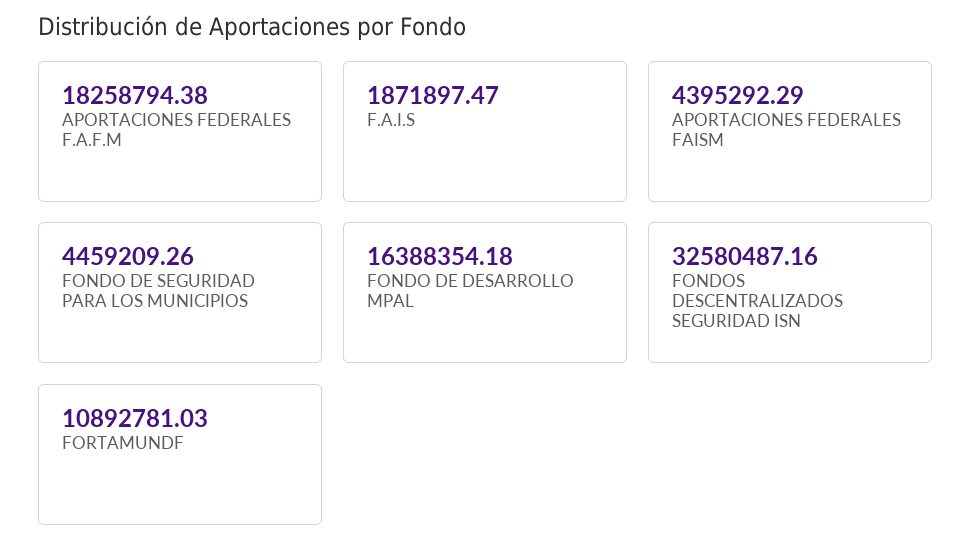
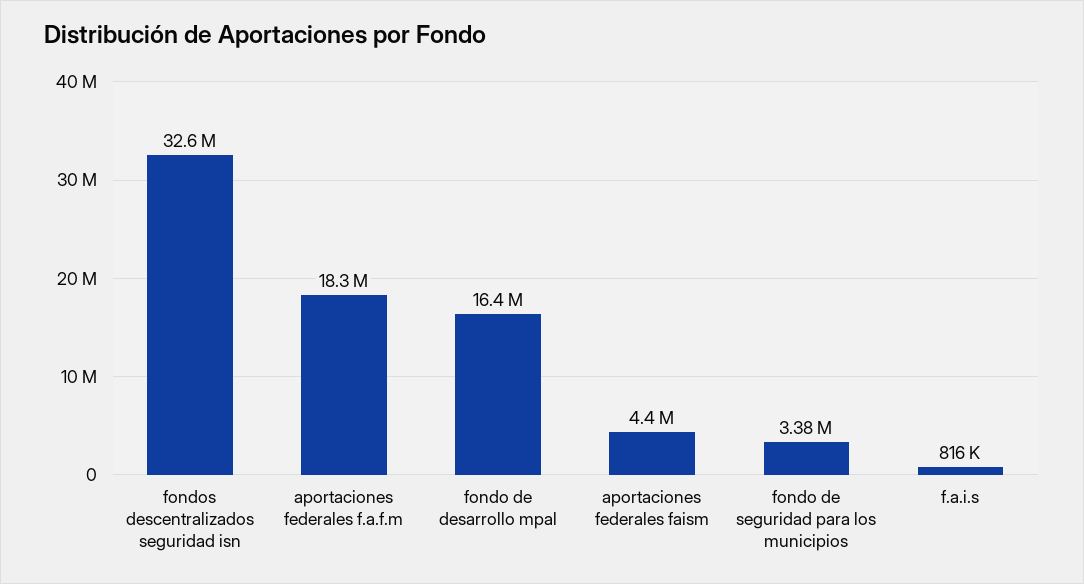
  {
    "APORTACIONES FEDERALES F.A.F.M": 18258794.38,
-   "F.A.I.S": 1871897.47,
+   "F.A.I.S": 816000,
    "APORTACIONES FEDERALES FAISM": 4395292.29,
-   "FONDO DE SEGURIDAD PARA LOS MUNICIPIOS": 4459209.26,
+   "FONDO DE SEGURIDAD PARA LOS MUNICIPIOS": 3380000,
    "FONDO DE DESARROLLO MPAL": 16388354.18,
-   "FONDOS DESCENTRALIZADOS SEGURIDAD ISN": 32580487.16,
+   "FONDOS DESCENTRALIZADOS SEGURIDAD ISN": 32580487.16
-   "FORTAMUNDF": 10892781.03
  }

